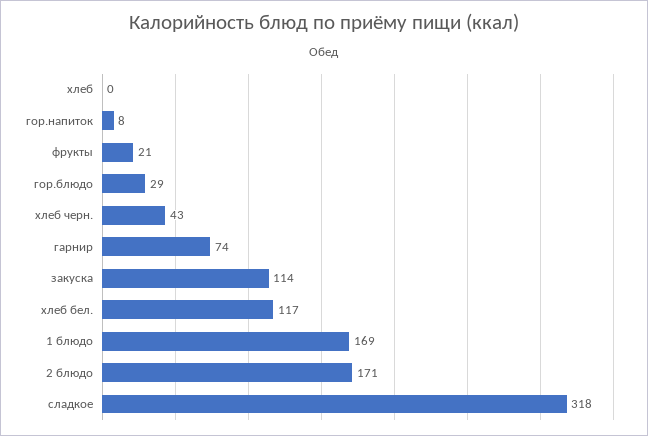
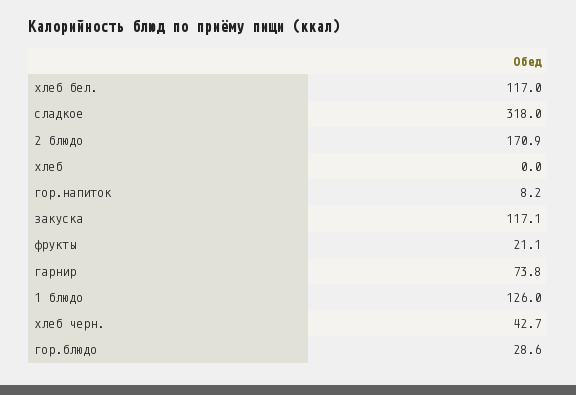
  {
    "хлеб": 0,
    "гор.напиток": 8.2,
    "фрукты": 21.1,
    "гор.блюдо": 28.6,
    "хлеб черн.": 42.7,
    "гарнир": 73.8,
-   "закуска": 114,
+   "закуска": 117.1,
    "хлеб бел.": 117,
-   "1 блюдо": 169,
+   "1 блюдо": 126,
    "2 блюдо": 170.9,
    "сладкое": 318
  }

